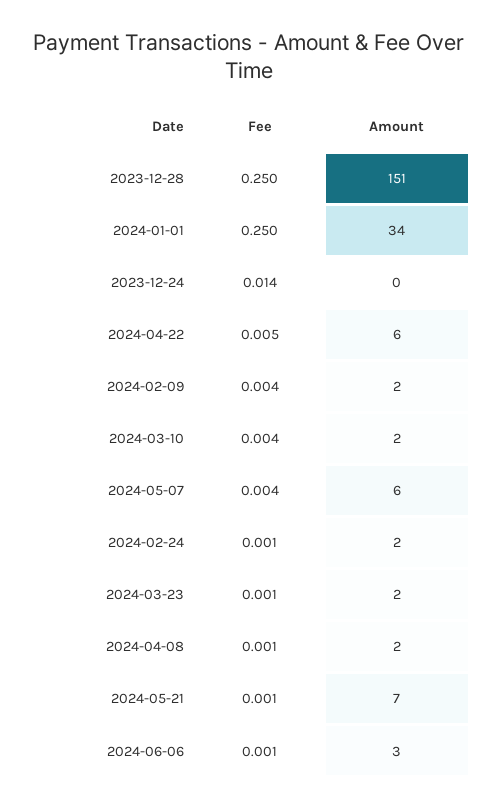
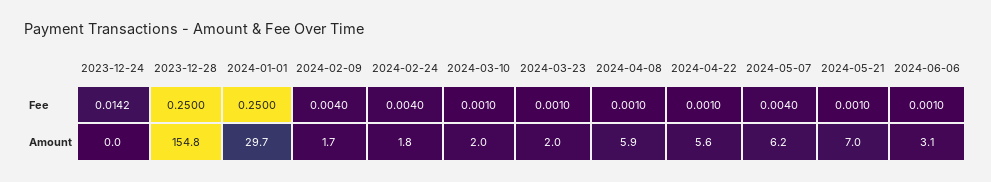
  {
    "Fee": {
      "2023-12-28": 0.25,
      "2024-01-01": 0.25,
      "2023-12-24": 0.0142,
-     "2024-04-22": 0.005,
+     "2024-04-22": 0.001,
      "2024-02-09": 0.004,
-     "2024-03-10": 0.004,
+     "2024-03-10": 0.001,
      "2024-05-07": 0.004,
-     "2024-02-24": 0.001,
+     "2024-02-24": 0.004,
      "2024-03-23": 0.001,
      "2024-04-08": 0.001,
      "2024-05-21": 0.001,
      "2024-06-06": 0.001
    },
    "Amount": {
-     "2023-12-28": 151,
+     "2023-12-28": 154.8,
-     "2024-01-01": 34,
+     "2024-01-01": 29.7,
      "2023-12-24": 0,
      "2024-04-22": 5.6,
      "2024-02-09": 1.7,
      "2024-03-10": 2,
      "2024-05-07": 6.2,
      "2024-02-24": 1.8,
      "2024-03-23": 2,
-     "2024-04-08": 2,
+     "2024-04-08": 5.9,
      "2024-05-21": 7,
      "2024-06-06": 3.1
    }
  }

